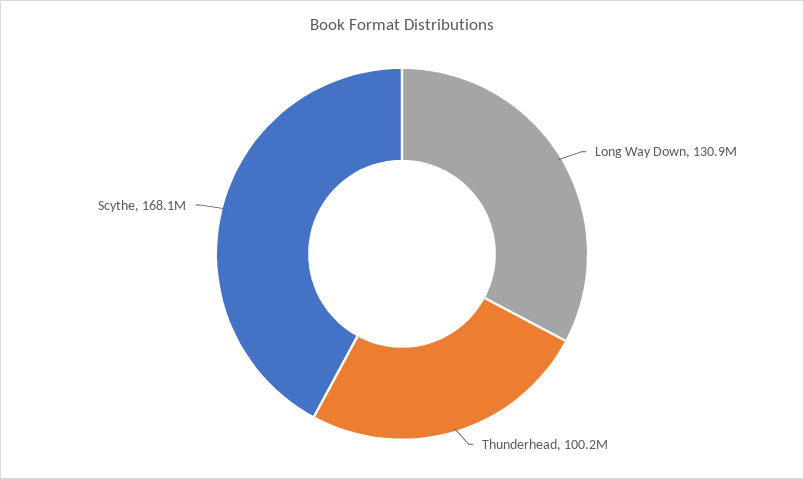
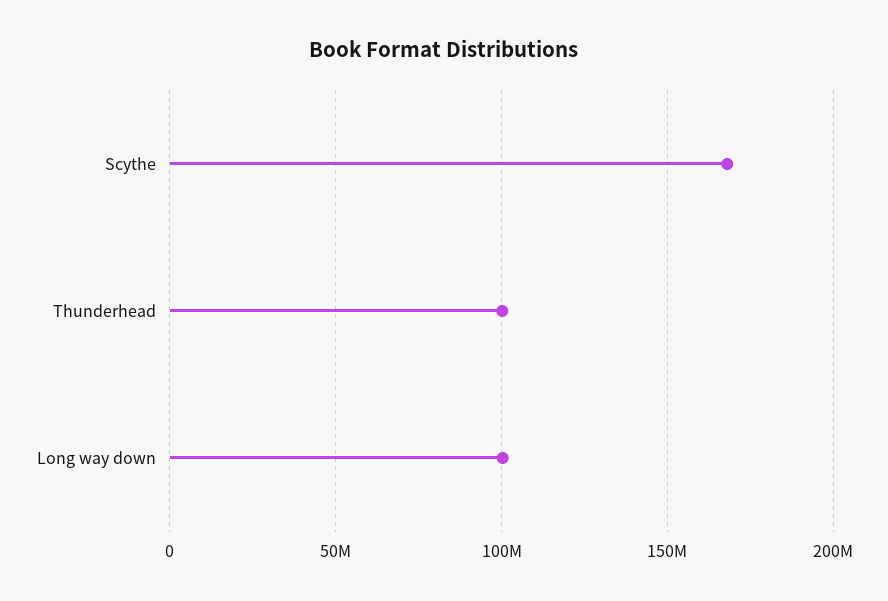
  {
-   "Long Way Down": 130900000,
+   "Long Way Down": 100000000,
    "Thunderhead": 100200000,
    "Scythe": 168100000
  }

